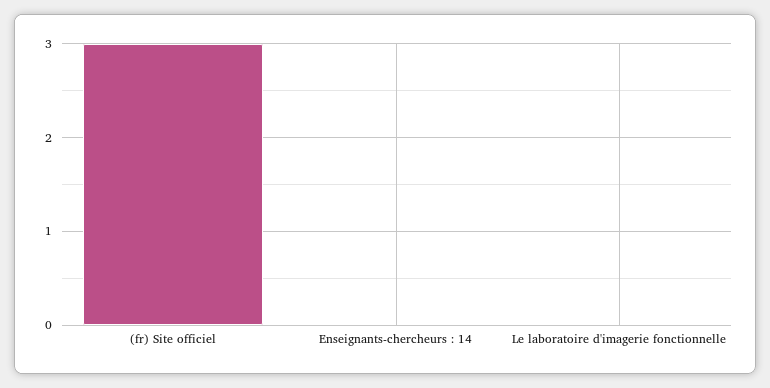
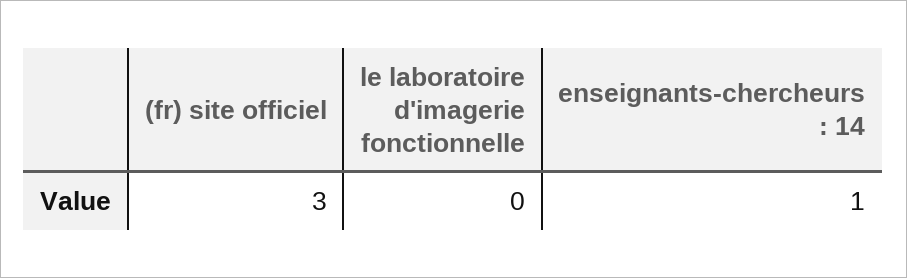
  {
    "(fr) Site officiel": 3,
-   "Enseignants-chercheurs : 14": 0,
+   "Enseignants-chercheurs : 14": 1,
    "Le laboratoire d'imagerie fonctionnelle": 0
  }

